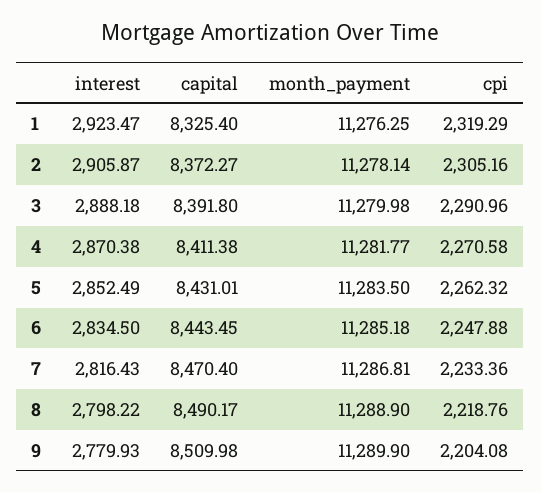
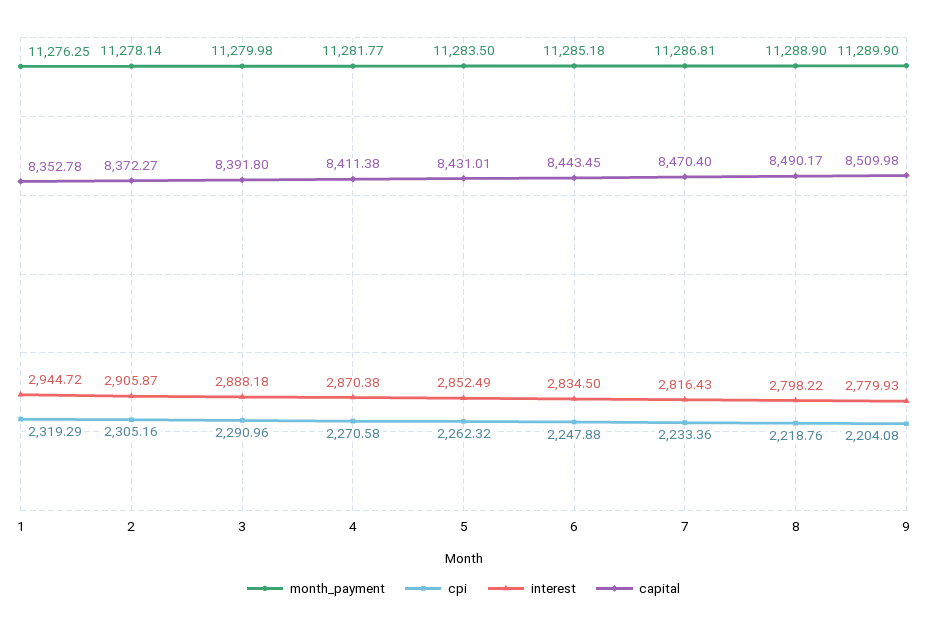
  {
    "interest": {
-     "1": 2923.47,
+     "1": 2944.72,
      "2": 2905.87,
      "3": 2888.18,
      "4": 2870.38,
      "5": 2852.49,
      "6": 2834.5,
      "7": 2816.43,
      "8": 2798.22,
      "9": 2779.93
    },
    "capital": {
-     "1": 8325.4,
+     "1": 8352.78,
      "2": 8372.27,
      "3": 8391.8,
      "4": 8411.38,
      "5": 8431.01,
      "6": 8443.45,
      "7": 8470.4,
      "8": 8490.17,
      "9": 8509.98
    },
    "month_payment": {
      "1": 11276.25,
      "2": 11278.14,
      "3": 11279.98,
      "4": 11281.77,
      "5": 11283.5,
      "6": 11285.18,
      "7": 11286.81,
      "8": 11288.9,
      "9": 11289.9
    },
    "cpi": {
      "1": 2319.29,
      "2": 2305.16,
      "3": 2290.96,
      "4": 2270.58,
      "5": 2262.32,
      "6": 2247.88,
      "7": 2233.36,
      "8": 2218.76,
      "9": 2204.08
    }
  }

